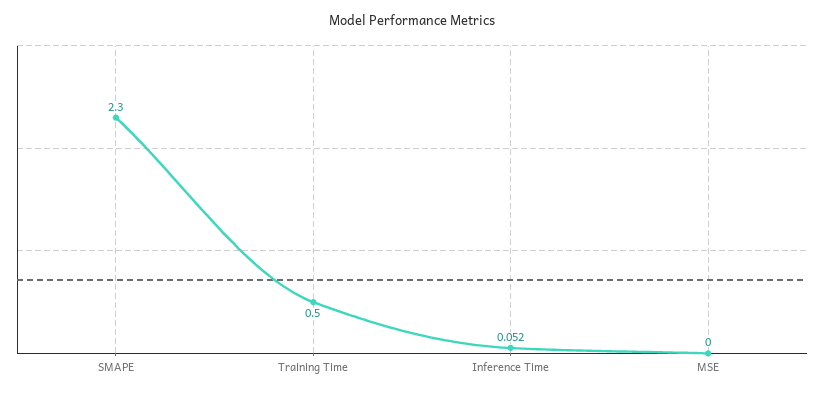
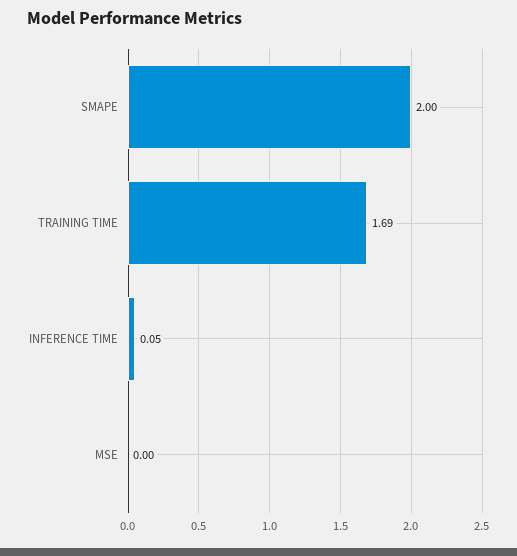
  {
-   "SMAPE": 2.3,
+   "SMAPE": 2,
-   "Training Time": 0.5,
+   "Training Time": 1.69,
    "Inference Time": 0.052,
    "MSE": 0
  }

